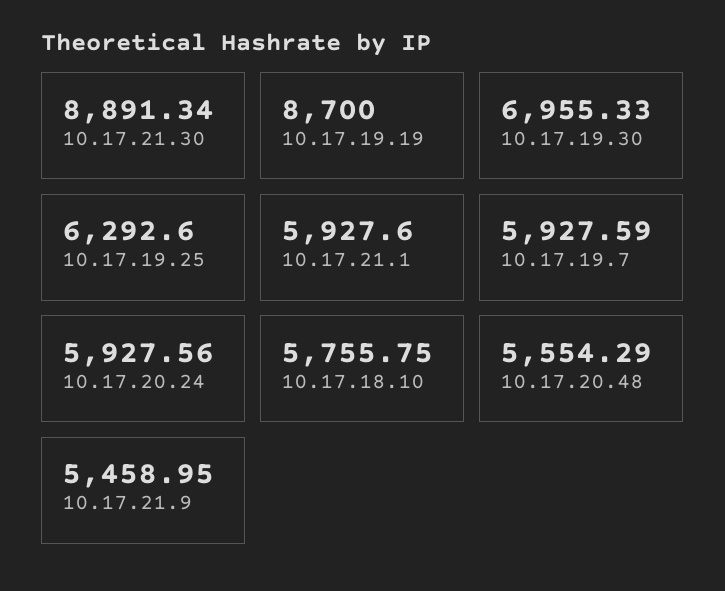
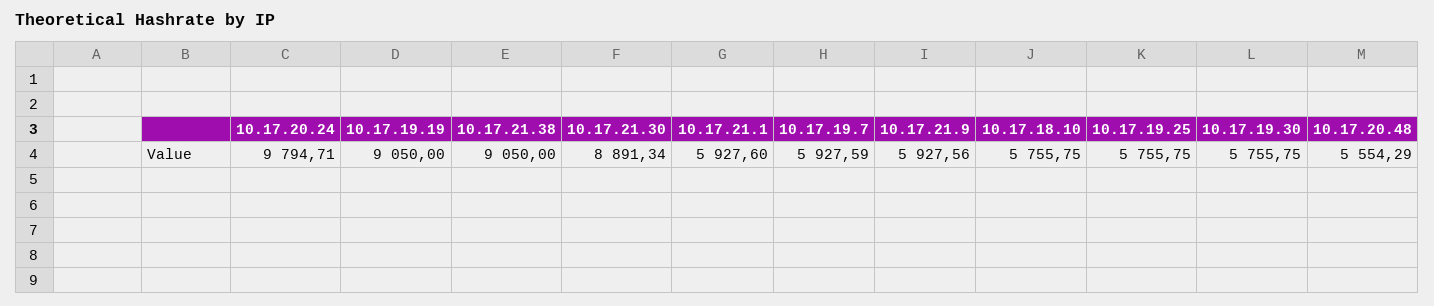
  {
    "10.17.21.30": 8891.34,
-   "10.17.19.19": 8700,
+   "10.17.19.19": 9050,
-   "10.17.19.30": 6955.33,
+   "10.17.19.30": 5755.75,
-   "10.17.19.25": 6292.6,
+   "10.17.19.25": 5755.75,
    "10.17.21.1": 5927.6,
    "10.17.19.7": 5927.59,
-   "10.17.20.24": 5927.56,
+   "10.17.20.24": 9794.71,
    "10.17.18.10": 5755.75,
    "10.17.20.48": 5554.29,
-   "10.17.21.9": 5458.95
+   "10.17.21.9": 5927.56,
+   "10.17.21.38": 9050
  }

